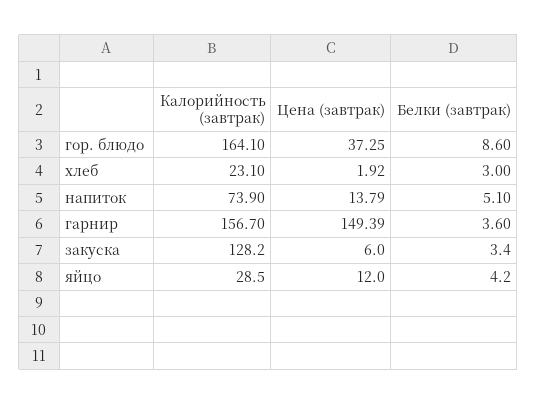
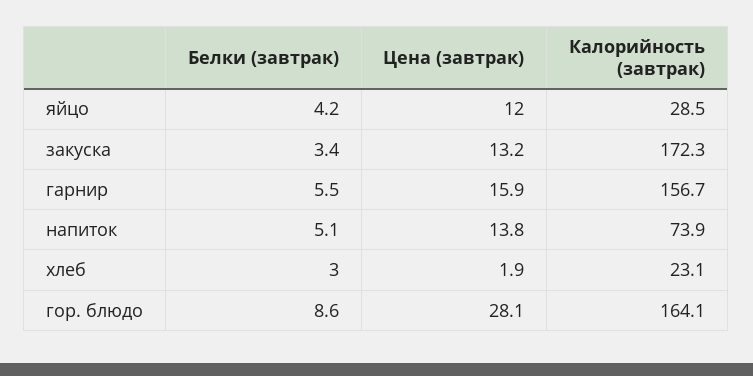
  {
    "Калорийность (завтрак)": {
      "гор. блюдо": 164.1,
      "хлеб": 23.1,
      "напиток": 73.9,
      "гарнир": 156.7,
-     "закуска": 128.2,
+     "закуска": 172.3,
      "яйцо": 28.5
    },
    "Цена (завтрак)": {
-     "гор. блюдо": 37.25,
+     "гор. блюдо": 28.1,
      "хлеб": 1.92,
      "напиток": 13.79,
-     "гарнир": 149.39,
+     "гарнир": 15.9,
-     "закуска": 6,
+     "закуска": 13.2,
      "яйцо": 12
    },
    "Белки (завтрак)": {
      "гор. блюдо": 8.6,
      "хлеб": 3,
      "напиток": 5.1,
-     "гарнир": 3.6,
+     "гарнир": 5.5,
      "закуска": 3.4,
      "яйцо": 4.2
    }
  }

